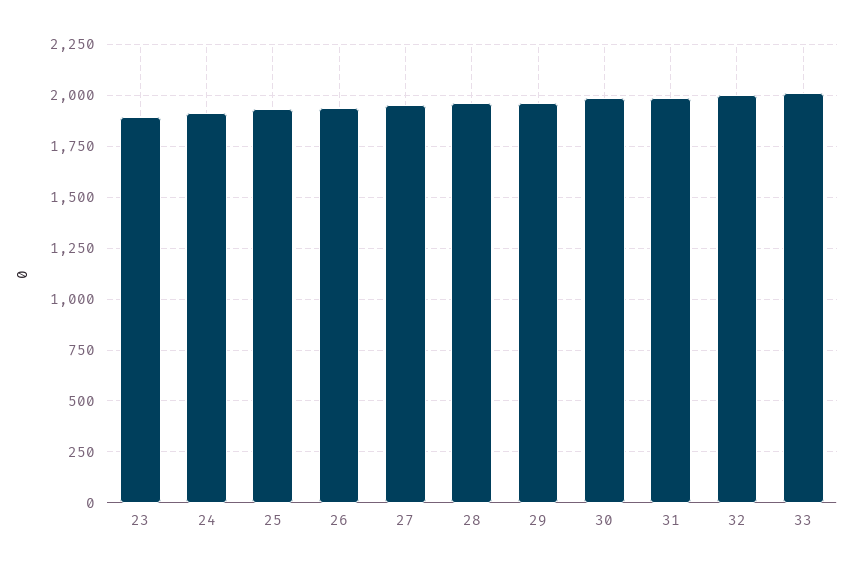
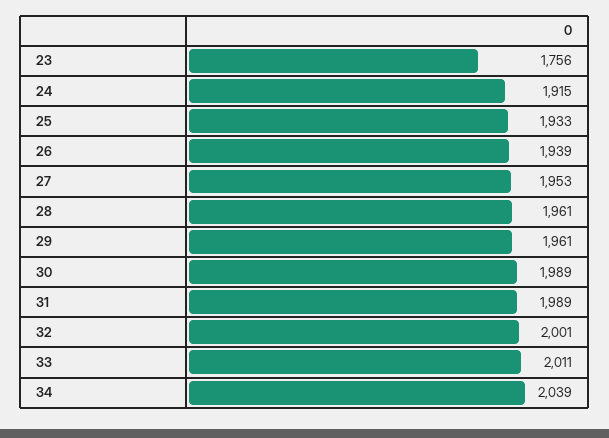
  {
-   "23": 1900,
+   "23": 1756,
    "24": 1915,
    "25": 1933,
    "26": 1939,
    "27": 1953,
    "28": 1961,
    "29": 1961,
    "30": 1989,
    "31": 1989,
    "32": 2001,
-   "33": 2011
+   "33": 2011,
+   "34": 2039
  }

